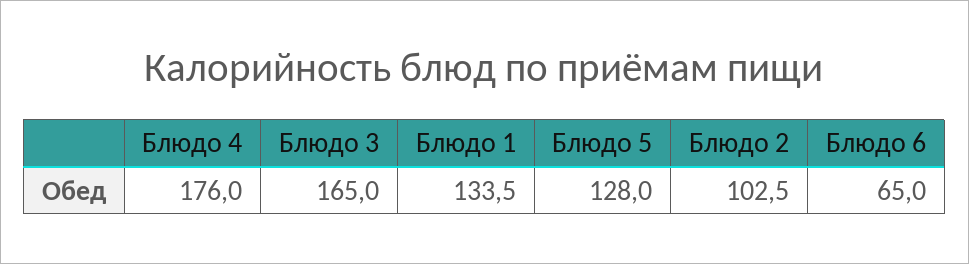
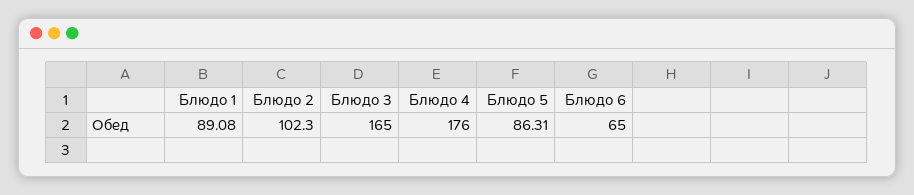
  {
    "Блюдо 4": 176,
    "Блюдо 3": 165,
-   "Блюдо 1": 133.5,
+   "Блюдо 1": 89.08,
-   "Блюдо 5": 128,
+   "Блюдо 5": 86.31,
-   "Блюдо 2": 102.5,
+   "Блюдо 2": 102.3,
    "Блюдо 6": 65
  }

